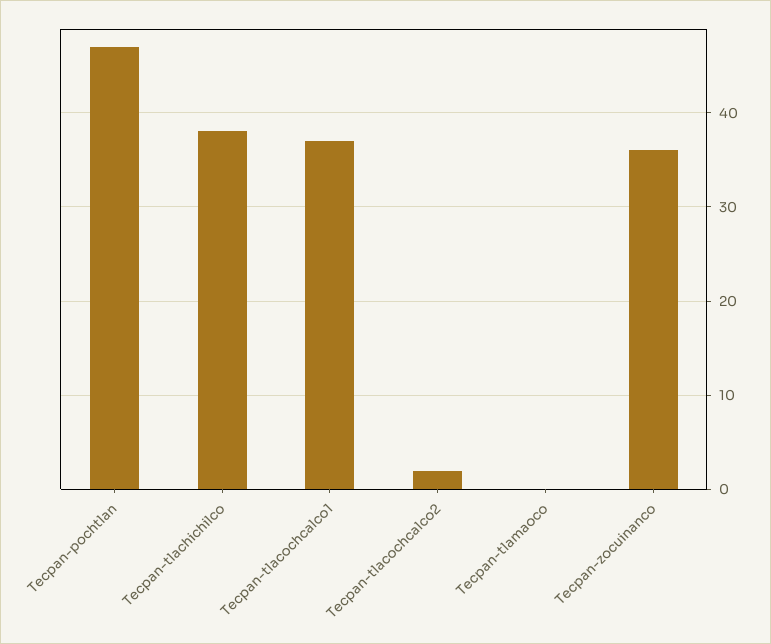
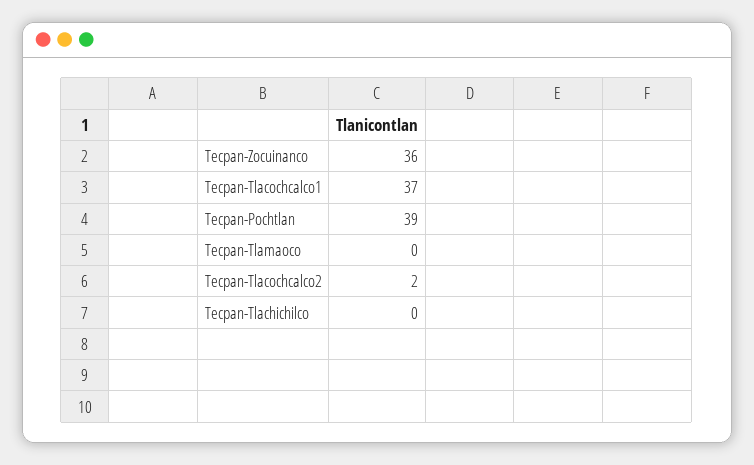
  {
-   "Tecpan-pochtlan": 47,
+   "Tecpan-pochtlan": 39,
-   "Tecpan-tlachichilco": 38,
+   "Tecpan-tlachichilco": 0,
    "Tecpan-tlacochcalco1": 37,
    "Tecpan-tlacochcalco2": 2,
    "Tecpan-tlamaoco": 0,
    "Tecpan-zocuinanco": 36
  }

